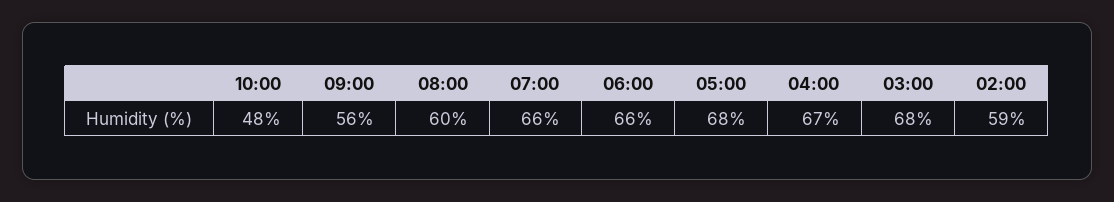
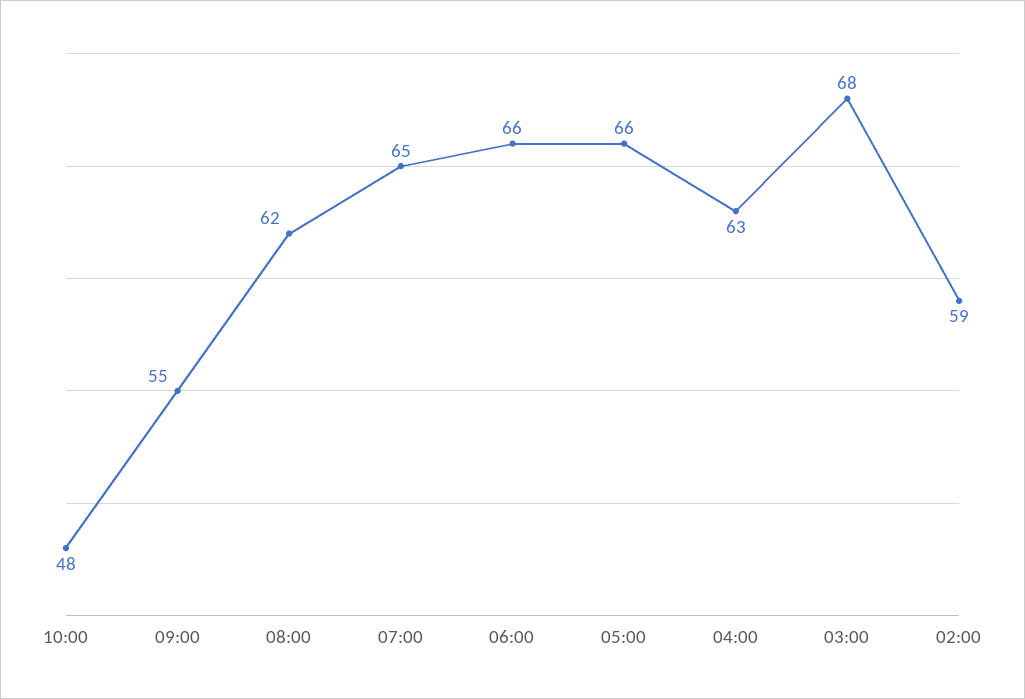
  {
    "10:00": 48,
-   "09:00": 56,
+   "09:00": 55,
-   "08:00": 60,
+   "08:00": 62,
-   "07:00": 66,
+   "07:00": 65,
    "06:00": 66,
-   "05:00": 68,
+   "05:00": 66,
-   "04:00": 67,
+   "04:00": 63,
    "03:00": 68,
    "02:00": 59
  }

